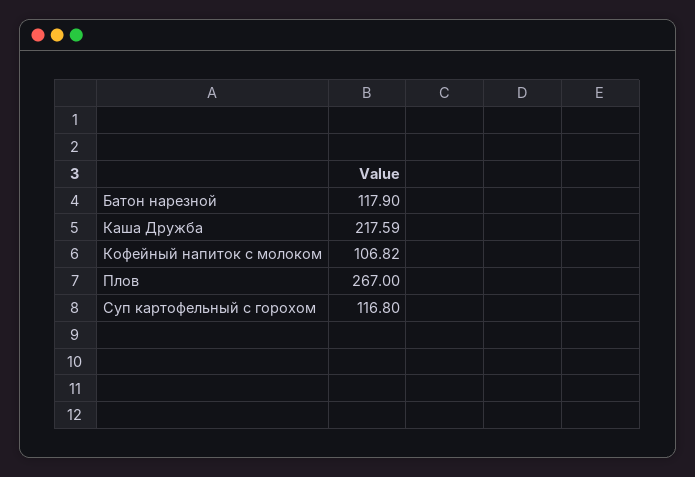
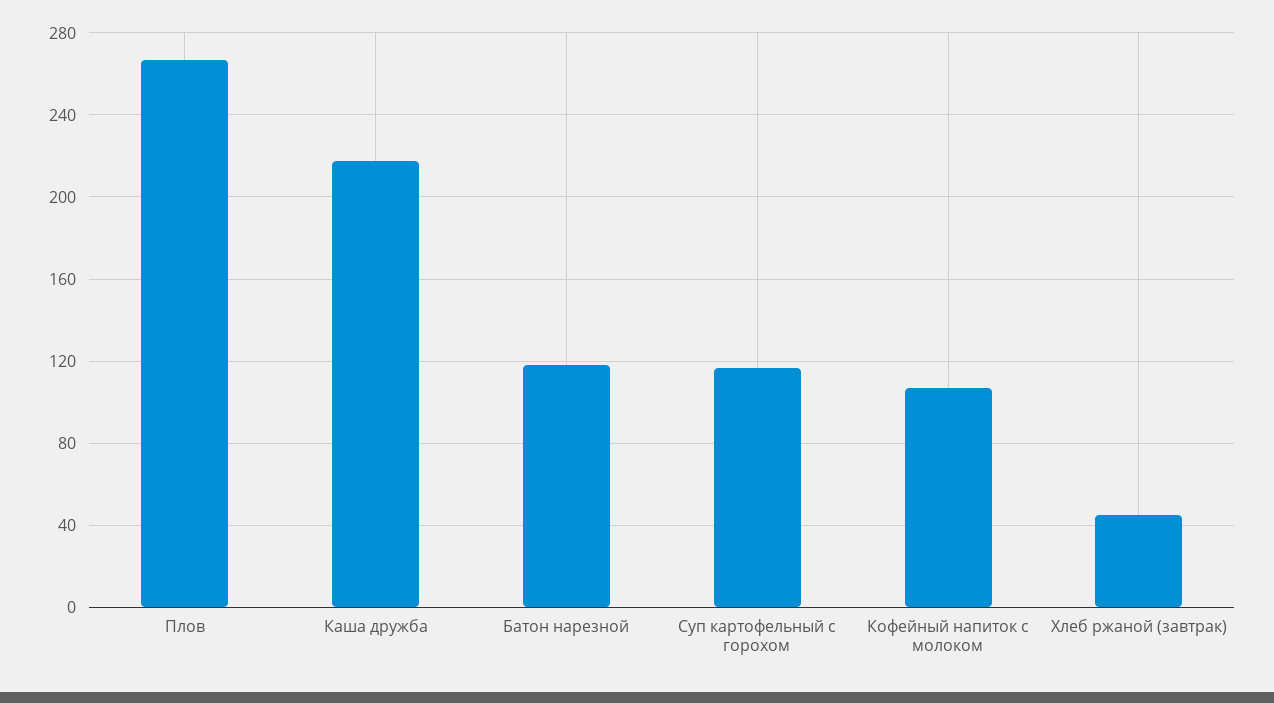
  {
    "Батон нарезной": 117.9,
    "Каша Дружба": 217.59,
    "Кофейный напиток с молоком": 106.82,
    "Плов": 267,
-   "Суп картофельный с горохом": 116.8
+   "Суп картофельный с горохом": 116.8,
+   "Хлеб ржаной (завтрак)": 45
  }

